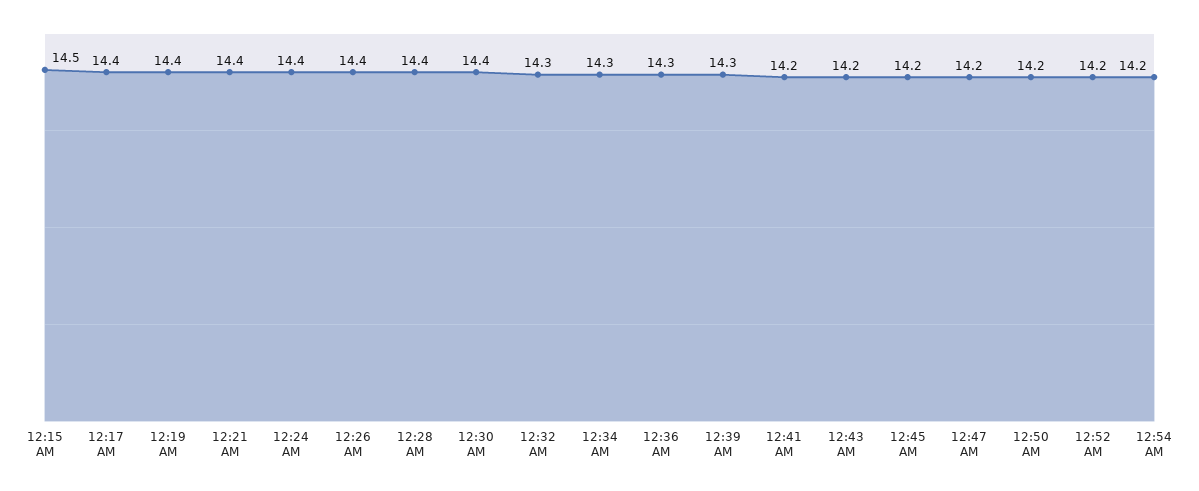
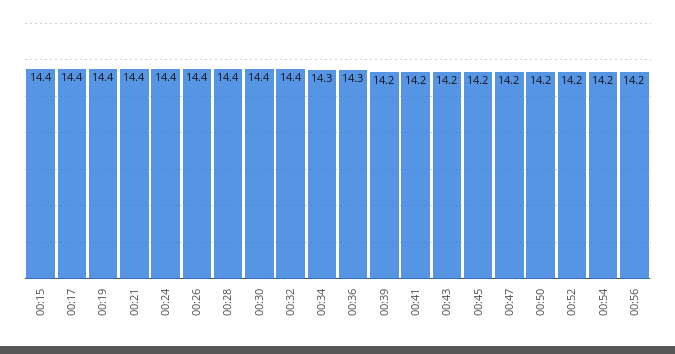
  {
-   "12:15 AM": 14.5,
+   "12:15 AM": 14.4,
    "12:17 AM": 14.4,
    "12:19 AM": 14.4,
    "12:21 AM": 14.4,
    "12:24 AM": 14.4,
    "12:26 AM": 14.4,
    "12:28 AM": 14.4,
    "12:30 AM": 14.4,
-   "12:32 AM": 14.3,
+   "12:32 AM": 14.4,
    "12:34 AM": 14.3,
    "12:36 AM": 14.3,
-   "12:39 AM": 14.3,
+   "12:39 AM": 14.2,
    "12:41 AM": 14.2,
    "12:43 AM": 14.2,
    "12:45 AM": 14.2,
    "12:47 AM": 14.2,
    "12:50 AM": 14.2,
    "12:52 AM": 14.2,
-   "12:54 AM": 14.2
+   "12:54 AM": 14.2,
+   "00:56": 14.2
  }

